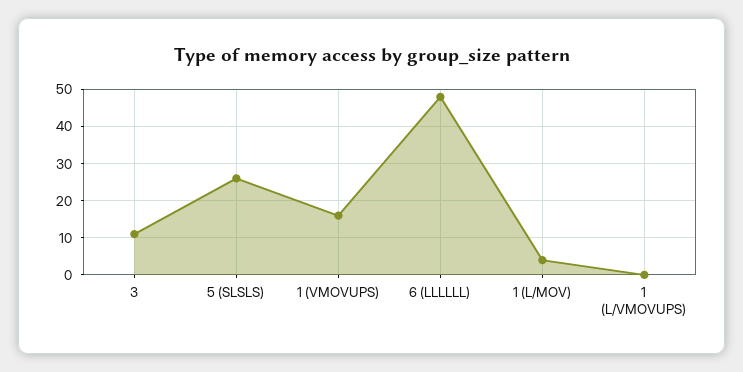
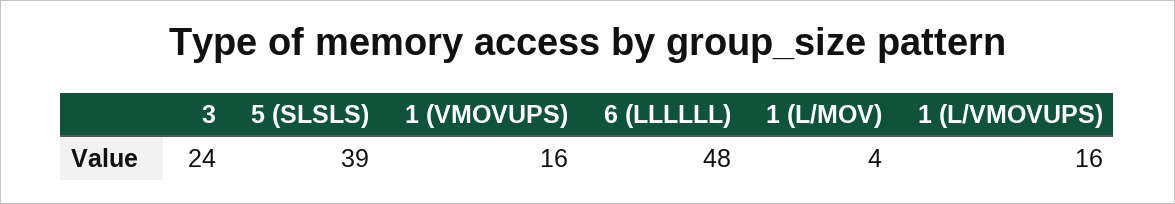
  {
-   "3": 10,
+   "3": 24,
-   "5 (SLSLS)": 25,
+   "5 (SLSLS)": 39,
    "1 (VMOVUPS)": 16,
    "6 (LLLLLL)": 48,
    "1 (L/MOV)": 4,
-   "1 (L/VMOVUPS)": 0
+   "1 (L/VMOVUPS)": 16
  }

